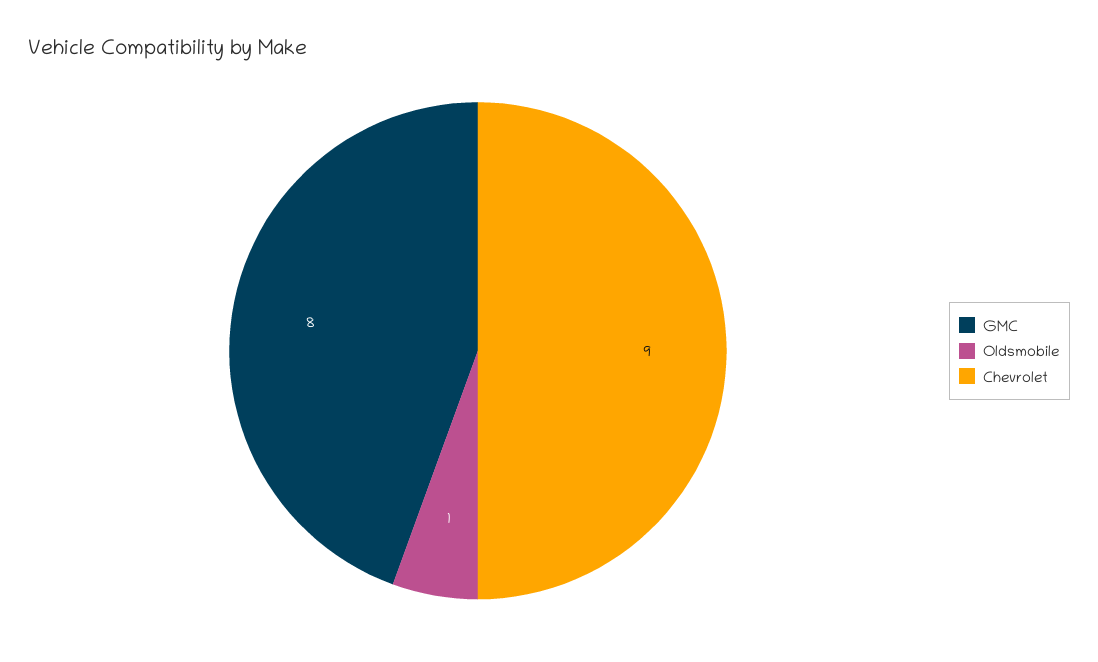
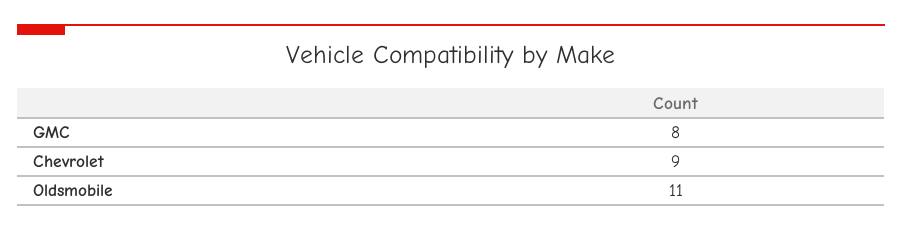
  {
    "GMC": 8,
-   "Oldsmobile": 1,
+   "Oldsmobile": 11,
    "Chevrolet": 9
  }

